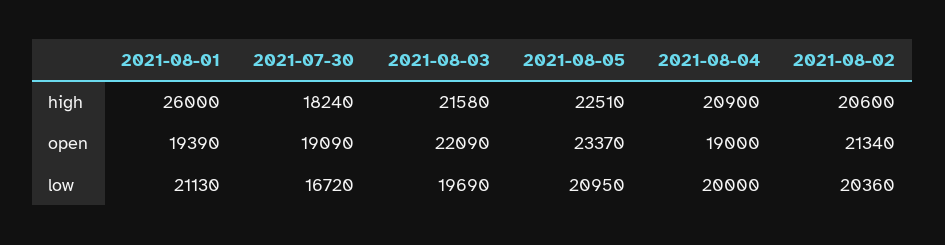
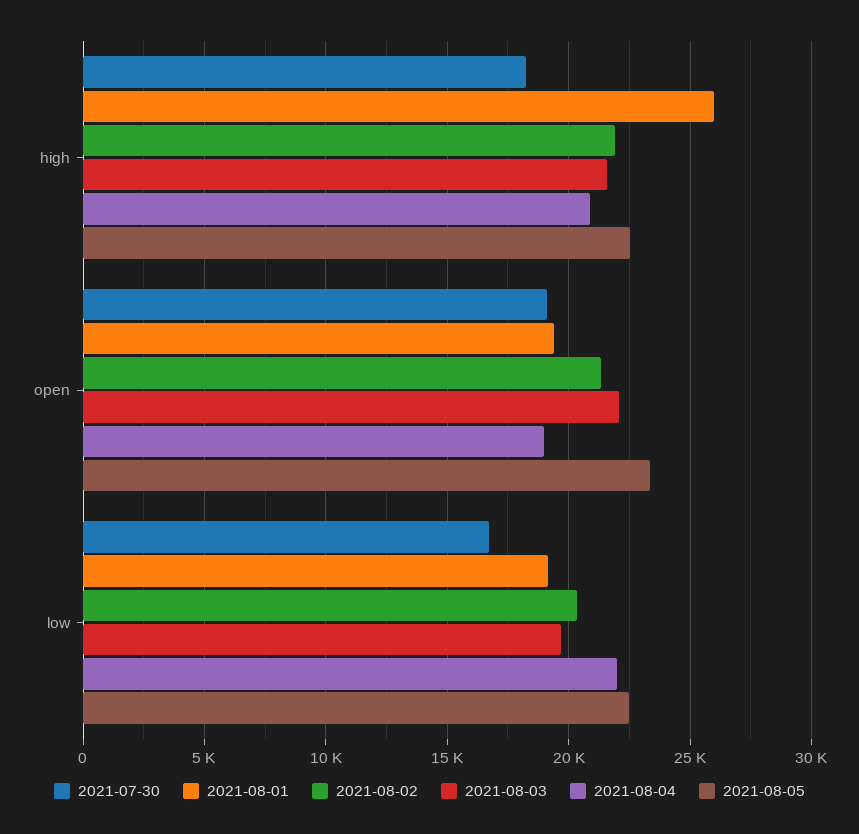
  {
    "2021-08-01": {
      "high": 26000,
      "open": 19390,
-     "low": 21130
+     "low": 19000
    },
    "2021-07-30": {
      "high": 18240,
      "open": 19090,
      "low": 16720
    },
    "2021-08-03": {
      "high": 21580,
      "open": 22090,
      "low": 19690
    },
    "2021-08-05": {
      "high": 22510,
      "open": 23370,
-     "low": 20950
+     "low": 22500
    },
    "2021-08-04": {
      "high": 20900,
      "open": 19000,
-     "low": 20000
+     "low": 22000
    },
    "2021-08-02": {
-     "high": 20600,
+     "high": 22000,
      "open": 21340,
      "low": 20360
    }
  }

